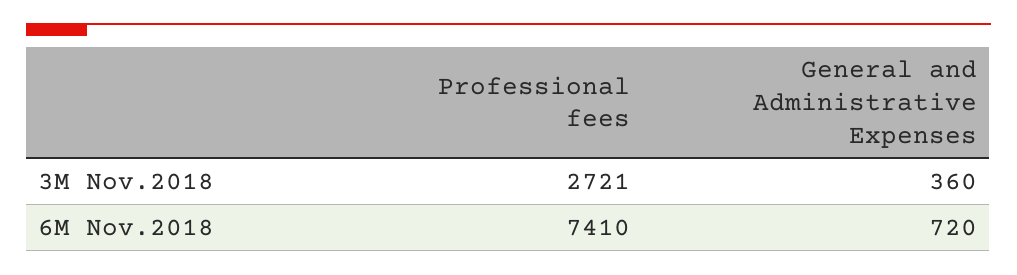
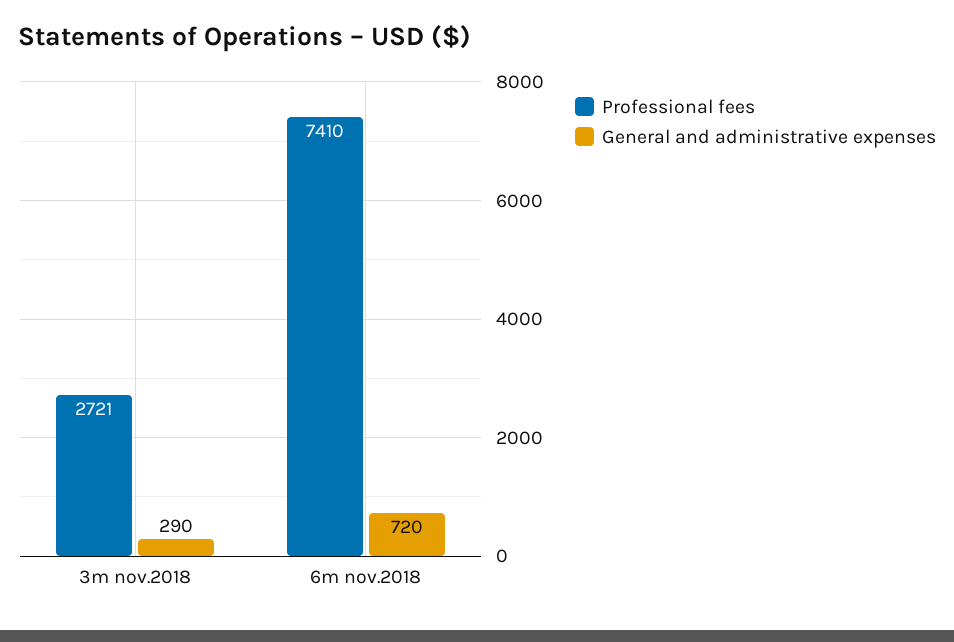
  {
    "Professional fees": {
      "3M Nov.2018": 2721,
      "6M Nov.2018": 7410
    },
    "General and Administrative Expenses": {
-     "3M Nov.2018": 360,
+     "3M Nov.2018": 290,
      "6M Nov.2018": 720
    }
  }

